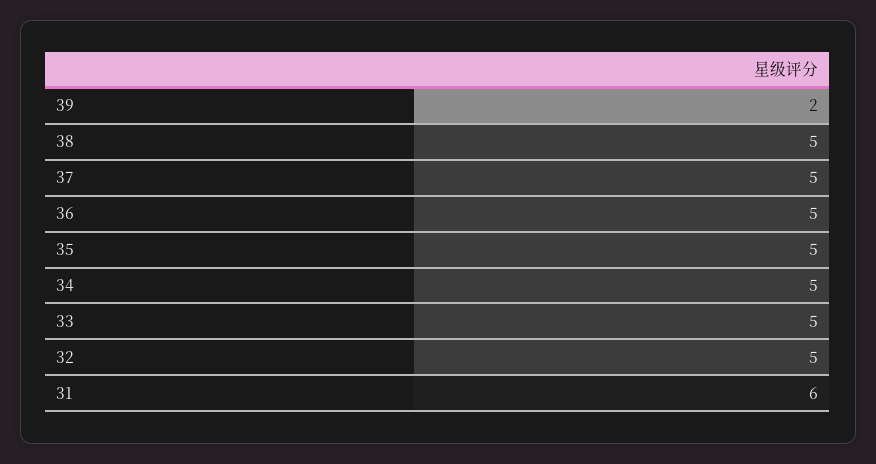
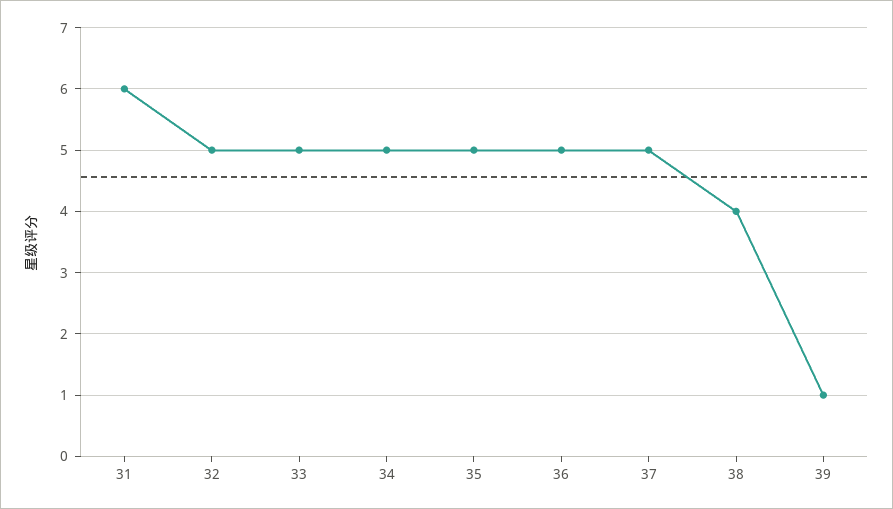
  {
-   "39": 2,
+   "39": 1,
-   "38": 5,
+   "38": 4,
    "37": 5,
    "36": 5,
    "35": 5,
    "34": 5,
    "33": 5,
    "32": 5,
    "31": 6
  }

